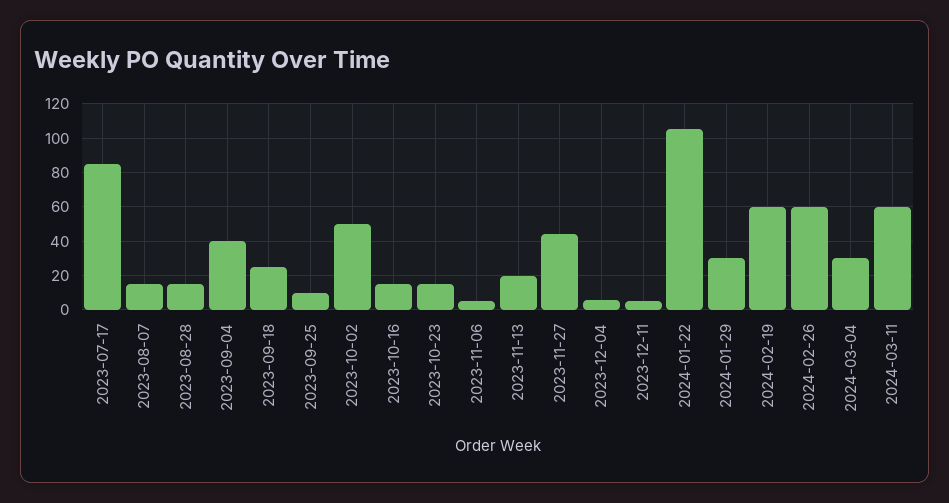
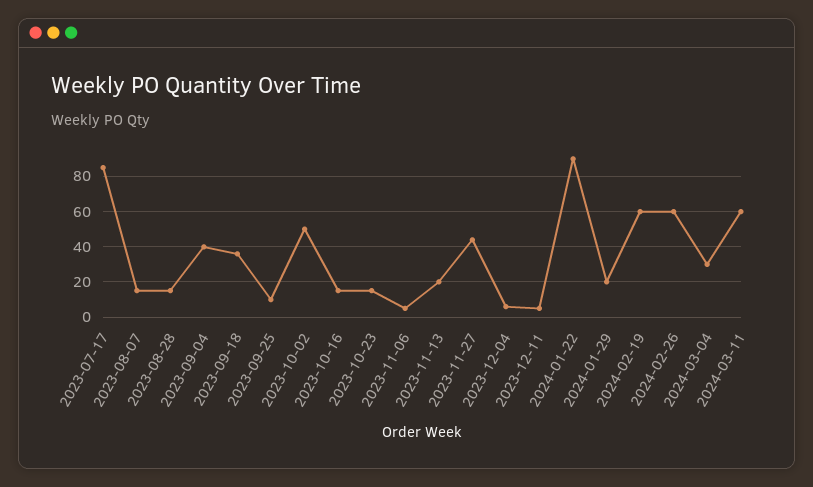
  {
    "2023-07-17": 85,
    "2023-08-07": 15,
    "2023-08-28": 15,
    "2023-09-04": 40,
-   "2023-09-18": 25,
+   "2023-09-18": 35,
    "2023-09-25": 10,
    "2023-10-02": 50,
    "2023-10-16": 15,
    "2023-10-23": 15,
    "2023-11-06": 5,
    "2023-11-13": 20,
    "2023-11-27": 45,
    "2023-12-04": 5,
    "2023-12-11": 5,
-   "2024-01-22": 105,
+   "2024-01-22": 90,
-   "2024-01-29": 30,
+   "2024-01-29": 20,
    "2024-02-19": 60,
    "2024-02-26": 60,
    "2024-03-04": 30,
    "2024-03-11": 60
  }

